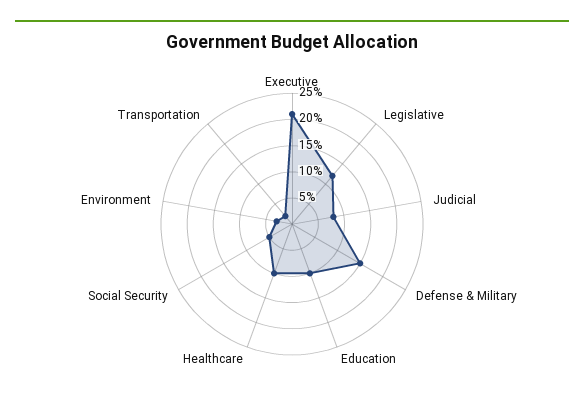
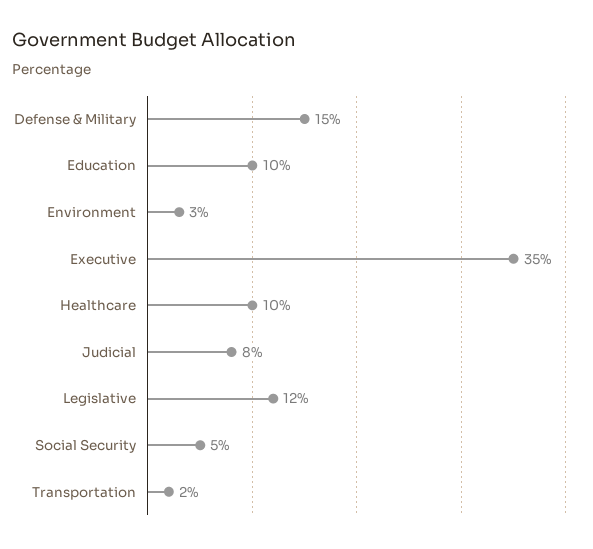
  {
-   "Executive": 20,
+   "Executive": 35,
    "Legislative": 12,
    "Judicial": 8,
    "Defense & Military": 15,
    "Education": 10,
    "Healthcare": 10,
    "Social Security": 5,
    "Environment": 3,
    "Transportation": 2
  }

